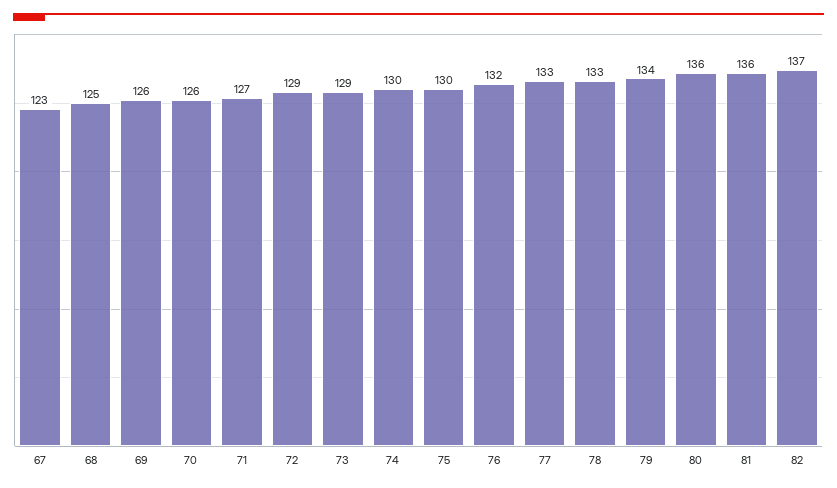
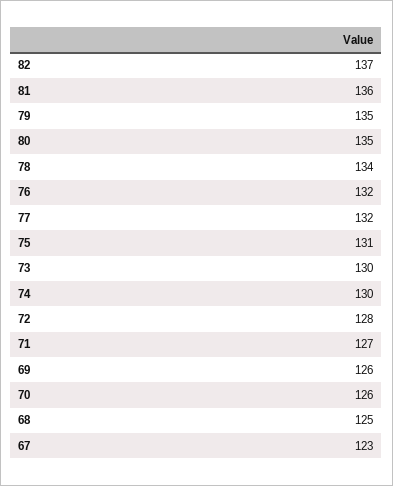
  {
    "67": 123,
    "68": 125,
    "69": 126,
    "70": 126,
    "71": 127,
-   "72": 129,
+   "72": 128,
-   "73": 129,
+   "73": 130,
    "74": 130,
-   "75": 130,
+   "75": 131,
    "76": 132,
-   "77": 133,
+   "77": 132,
-   "78": 133,
+   "78": 134,
-   "79": 134,
+   "79": 135,
-   "80": 136,
+   "80": 135,
    "81": 136,
    "82": 137
  }

